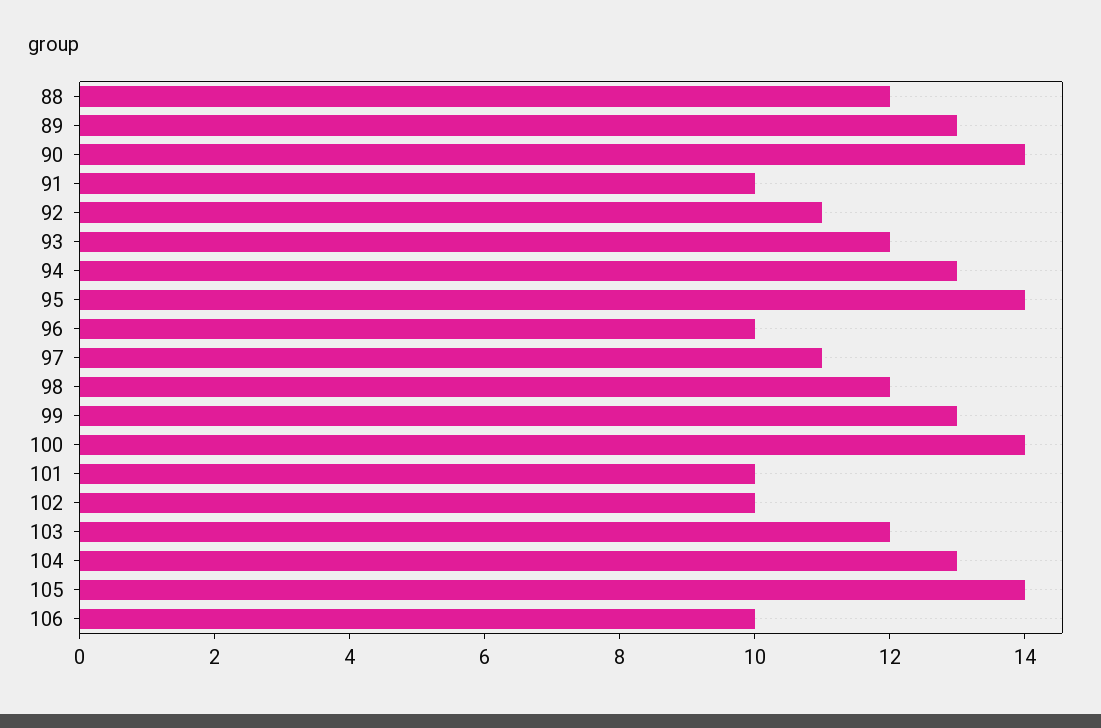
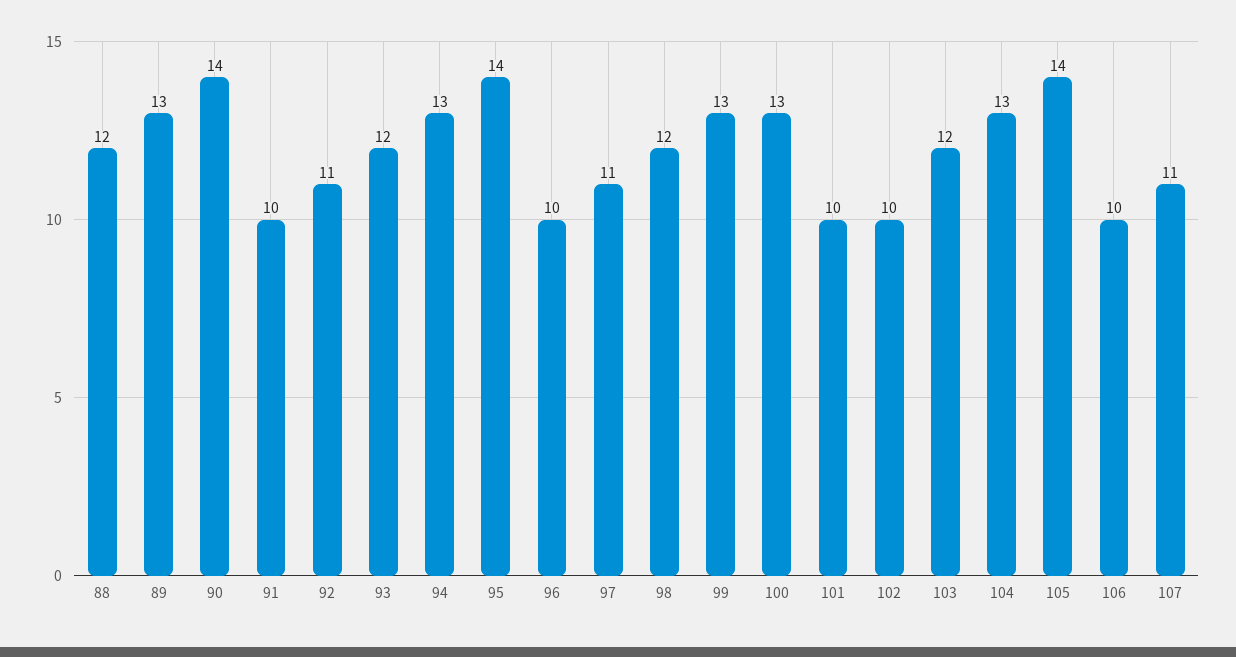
  {
    "88": 12,
    "89": 13,
    "90": 14,
    "91": 10,
    "92": 11,
    "93": 12,
    "94": 13,
    "95": 14,
    "96": 10,
    "97": 11,
    "98": 12,
    "99": 13,
-   "100": 14,
+   "100": 13,
    "101": 10,
    "102": 10,
    "103": 12,
    "104": 13,
    "105": 14,
-   "106": 10
+   "106": 10,
+   "107": 11
  }

